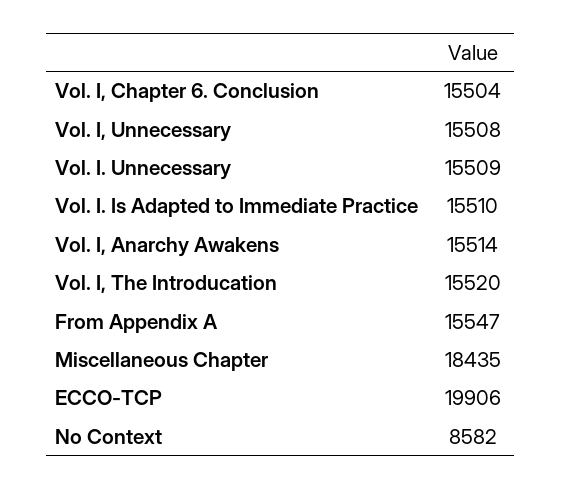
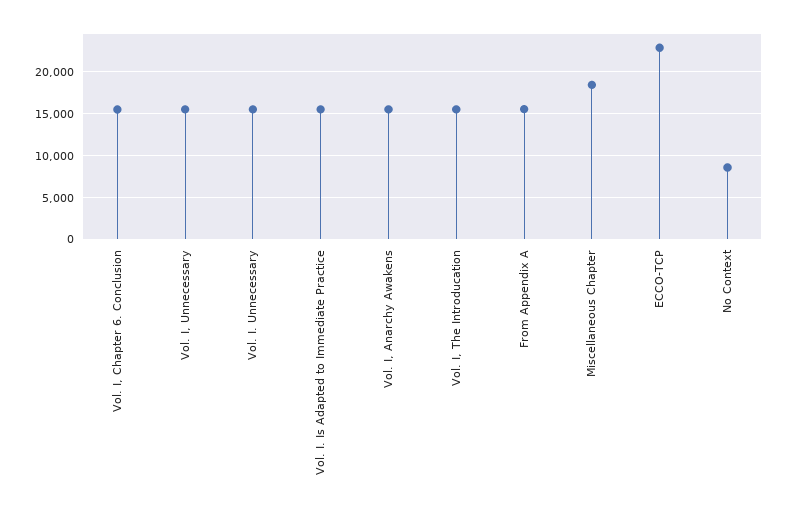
  {
    "Vol. I, Chapter 6. Conclusion": 15504,
    "Vol. I, Unnecessary": 15508,
    "Vol. I. Unnecessary": 15509,
    "Vol. I. Is Adapted to Immediate Practice": 15510,
    "Vol. I, Anarchy Awakens": 15514,
    "Vol. I, The Introducation": 15520,
    "From Appendix A": 15547,
    "Miscellaneous Chapter": 18435,
-   "ECCO-TCP": 19906,
+   "ECCO-TCP": 23000,
    "No Context": 8582
  }

